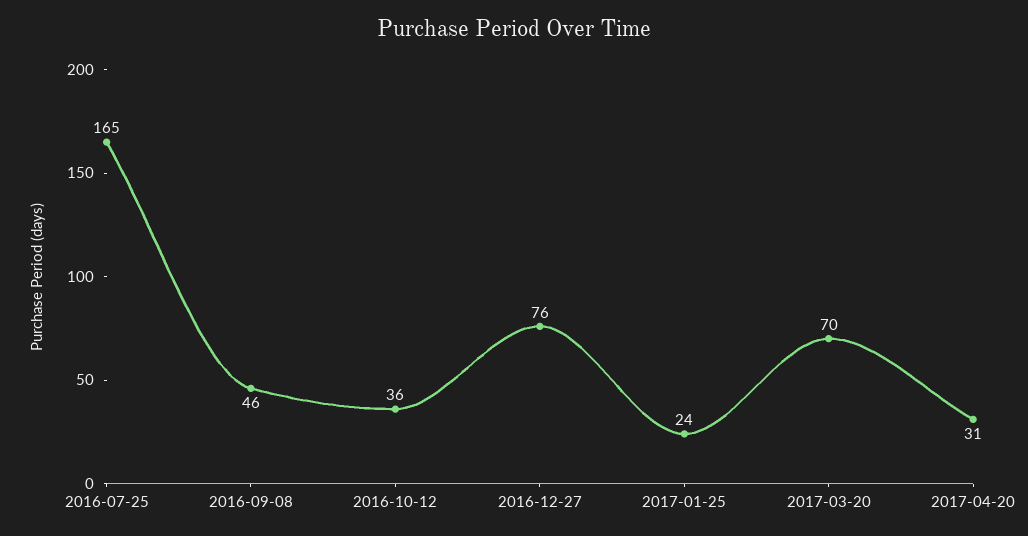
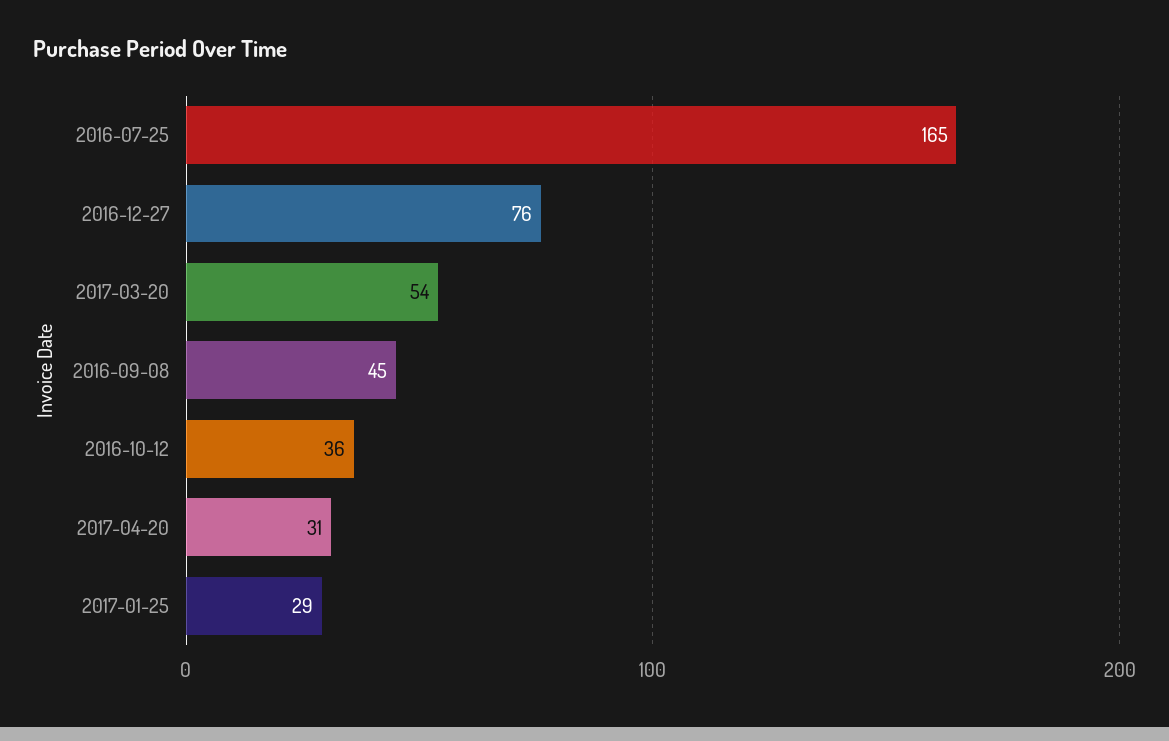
  {
    "2016-07-25": 165,
-   "2016-09-08": 46,
+   "2016-09-08": 45,
    "2016-10-12": 36,
    "2016-12-27": 76,
-   "2017-01-25": 24,
+   "2017-01-25": 29,
-   "2017-03-20": 70,
+   "2017-03-20": 54,
    "2017-04-20": 31
  }

